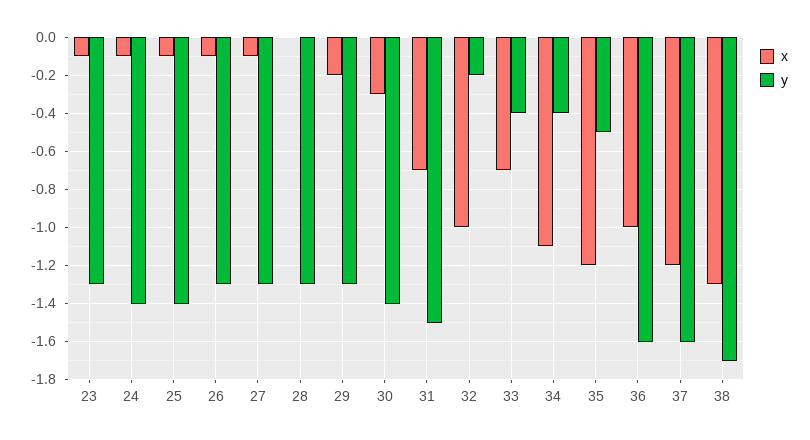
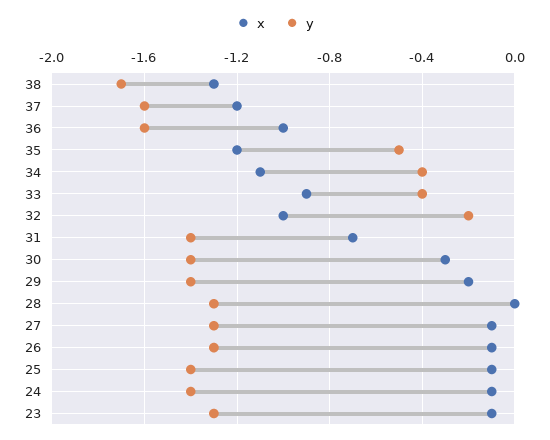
  {
    "x": {
      "23": -0.1,
      "24": -0.1,
      "25": -0.1,
      "26": -0.1,
      "27": -0.1,
      "28": 0,
      "29": -0.2,
      "30": -0.3,
      "31": -0.7,
      "32": -1,
-     "33": -0.7,
+     "33": -0.9,
      "34": -1.1,
      "35": -1.2,
      "36": -1,
      "37": -1.2,
      "38": -1.3
    },
    "y": {
      "23": -1.3,
      "24": -1.4,
      "25": -1.4,
      "26": -1.3,
      "27": -1.3,
      "28": -1.3,
-     "29": -1.3,
+     "29": -1.4,
      "30": -1.4,
-     "31": -1.5,
+     "31": -1.4,
      "32": -0.2,
      "33": -0.4,
      "34": -0.4,
      "35": -0.5,
      "36": -1.6,
      "37": -1.6,
      "38": -1.7
    }
  }

